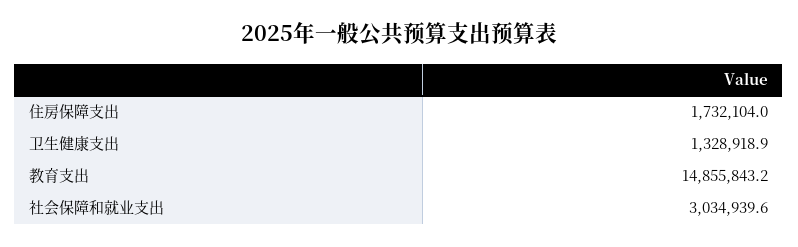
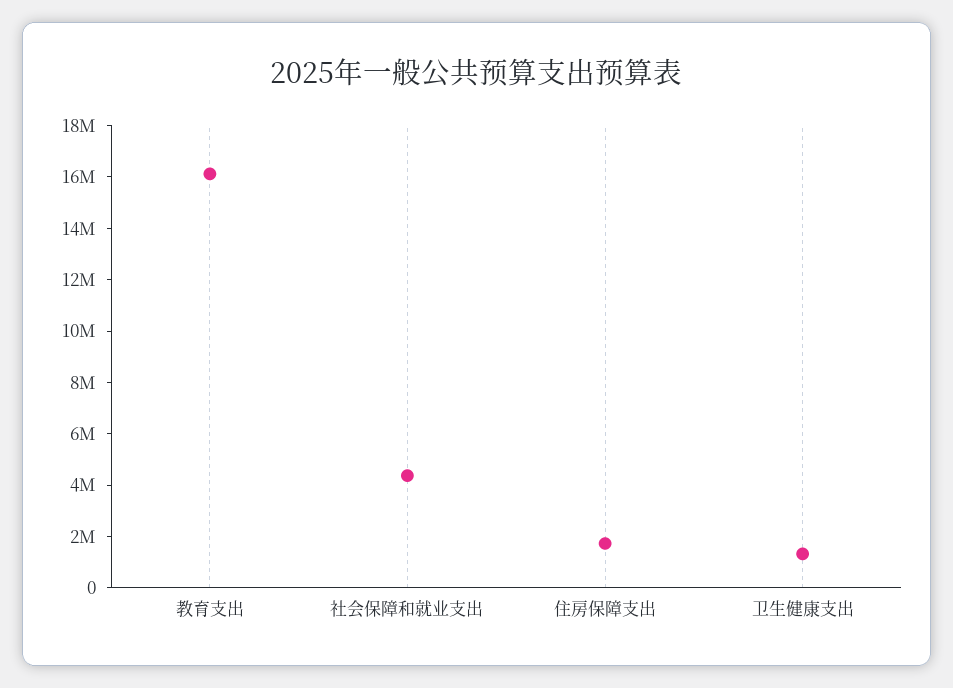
  {
    "住房保障支出": 1732104,
    "卫生健康支出": 1328918.9,
-   "教育支出": 14855843.2,
+   "教育支出": 16000000,
-   "社会保障和就业支出": 3034939.6
+   "社会保障和就业支出": 4500000
  }

